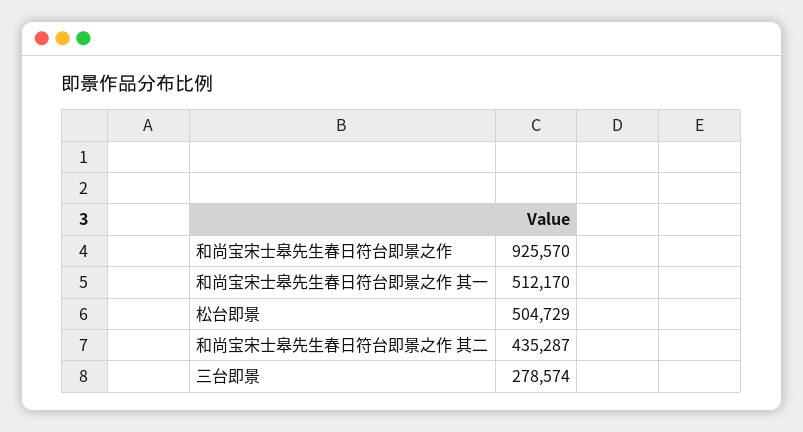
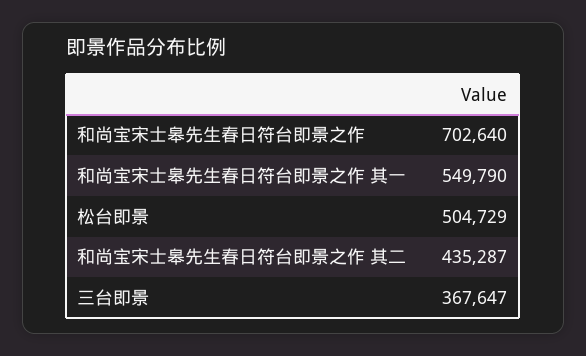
  {
-   "和尚宝宋士皋先生春日符台即景之作": 925570,
+   "和尚宝宋士皋先生春日符台即景之作": 702640,
-   "和尚宝宋士皋先生春日符台即景之作 其一": 512170,
+   "和尚宝宋士皋先生春日符台即景之作 其一": 549790,
    "松台即景": 504729,
    "和尚宝宋士皋先生春日符台即景之作 其二": 435287,
-   "三台即景": 278574
+   "三台即景": 367647
  }

